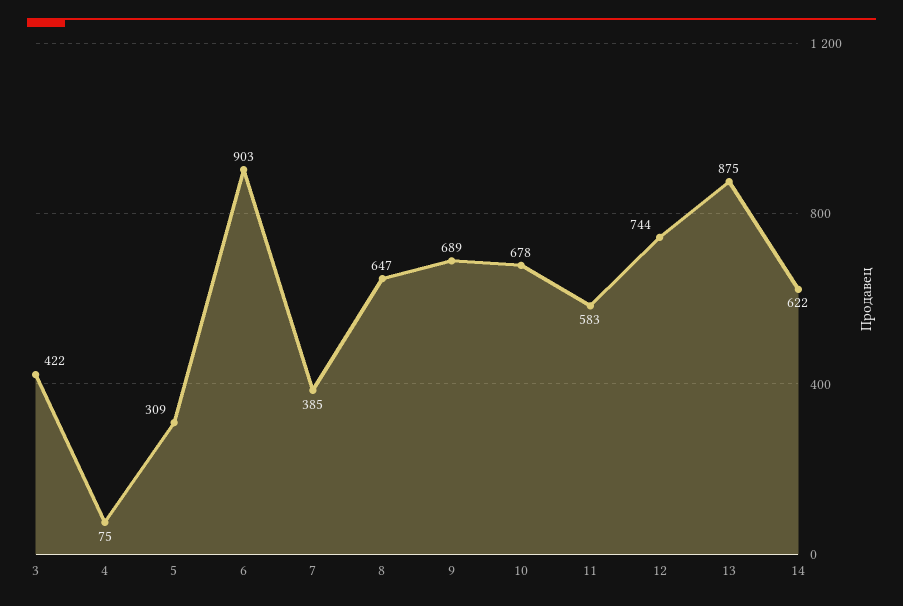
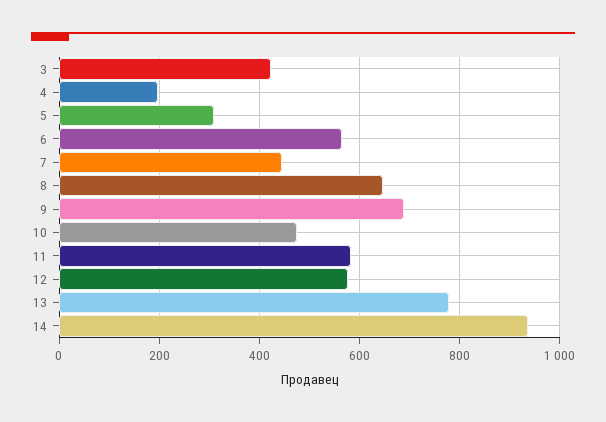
  {
    "3": 422,
-   "4": 75,
+   "4": 200,
    "5": 309,
-   "6": 903,
+   "6": 560,
-   "7": 385,
+   "7": 440,
    "8": 647,
    "9": 689,
-   "10": 678,
+   "10": 480,
    "11": 583,
-   "12": 744,
+   "12": 580,
-   "13": 875,
+   "13": 780,
-   "14": 622
+   "14": 940
  }

